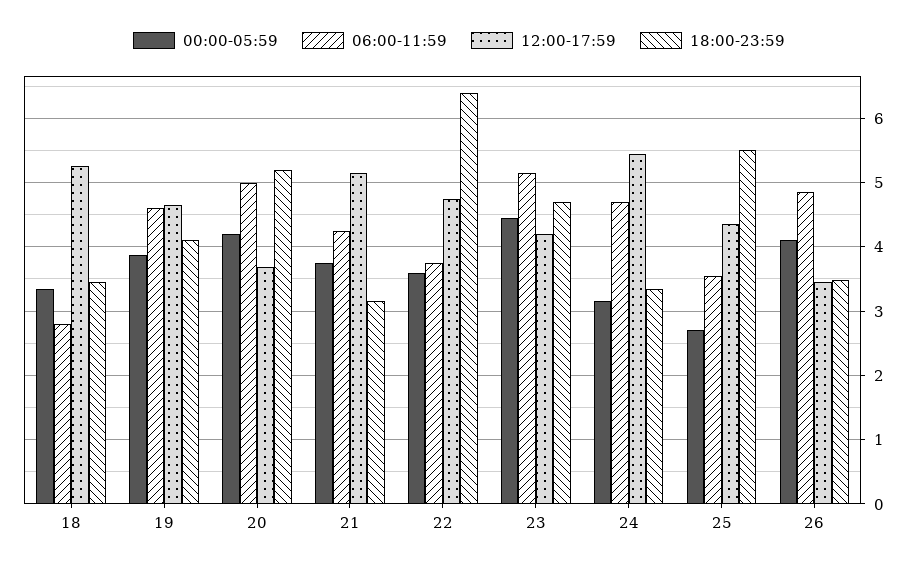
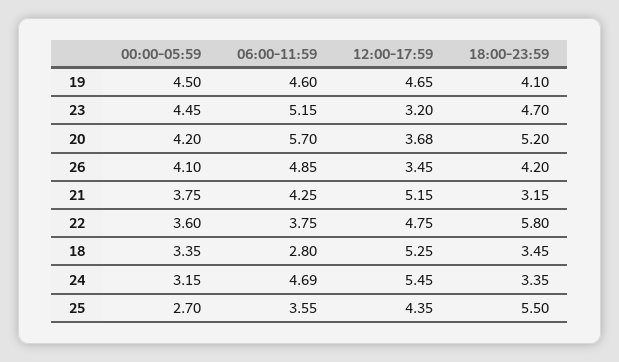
  {
    "00:00-05:59": {
      "18": 3.35,
-     "19": 3.9,
+     "19": 4.5,
      "20": 4.2,
      "21": 3.75,
      "22": 3.6,
      "23": 4.45,
      "24": 3.15,
      "25": 2.7,
      "26": 4.1
    },
    "06:00-11:59": {
      "18": 2.8,
      "19": 4.6,
-     "20": 5,
+     "20": 5.7,
      "21": 4.25,
      "22": 3.75,
      "23": 5.15,
      "24": 4.69,
      "25": 3.55,
      "26": 4.85
    },
    "12:00-17:59": {
      "18": 5.25,
      "19": 4.65,
      "20": 3.68,
      "21": 5.15,
      "22": 4.75,
-     "23": 4.2,
+     "23": 3.2,
      "24": 5.45,
      "25": 4.35,
      "26": 3.45
    },
    "18:00-23:59": {
      "18": 3.45,
      "19": 4.1,
      "20": 5.2,
      "21": 3.15,
-     "22": 6.4,
+     "22": 5.8,
      "23": 4.7,
      "24": 3.35,
      "25": 5.5,
-     "26": 3.5
+     "26": 4.2
    }
  }

